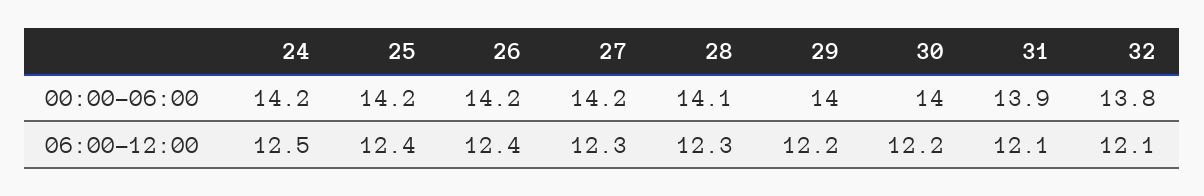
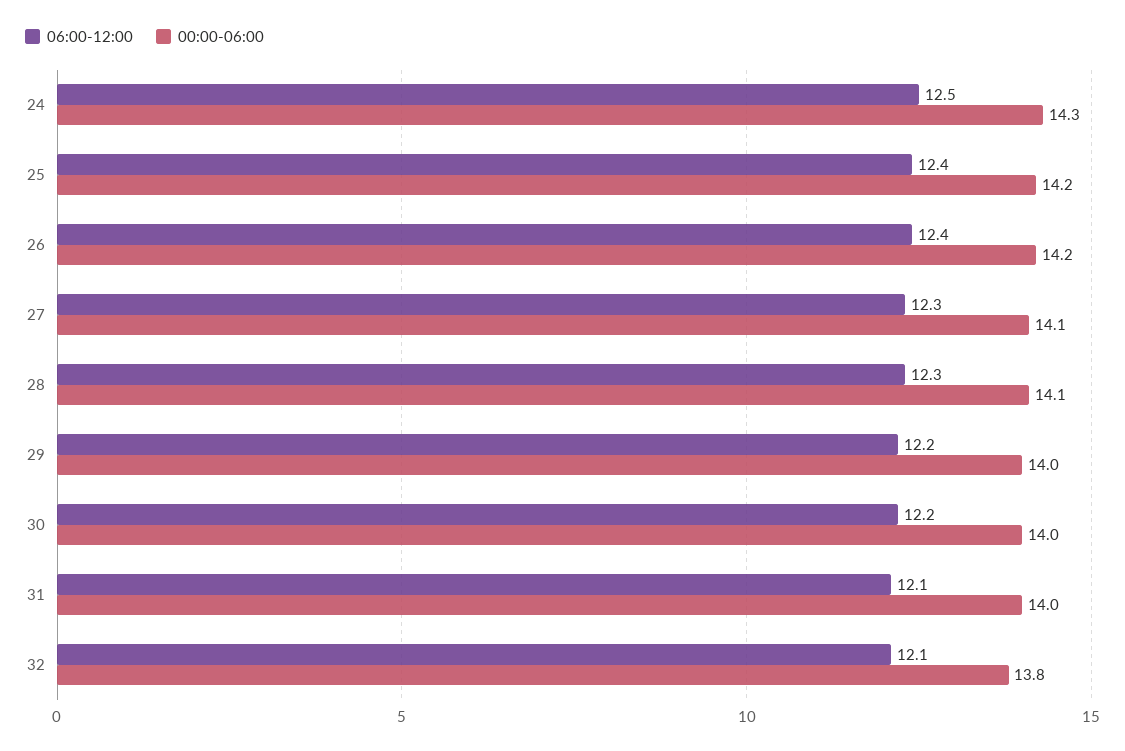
  {
    "00:00-06:00": {
-     "24": 14.2,
+     "24": 14.3,
      "25": 14.2,
      "26": 14.2,
-     "27": 14.2,
+     "27": 14.1,
      "28": 14.1,
      "29": 14,
      "30": 14,
-     "31": 13.9,
+     "31": 14,
      "32": 13.8
    },
    "06:00-12:00": {
      "24": 12.5,
      "25": 12.4,
      "26": 12.4,
      "27": 12.3,
      "28": 12.3,
      "29": 12.2,
      "30": 12.2,
      "31": 12.1,
      "32": 12.1
    }
  }

